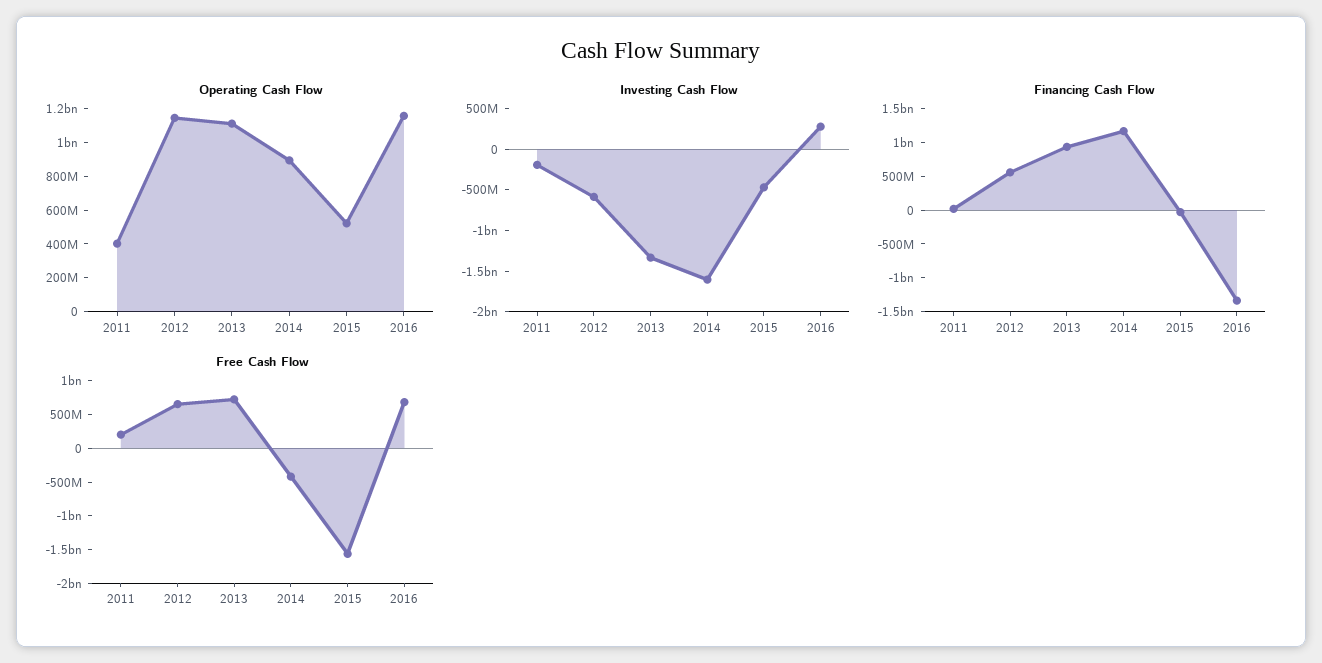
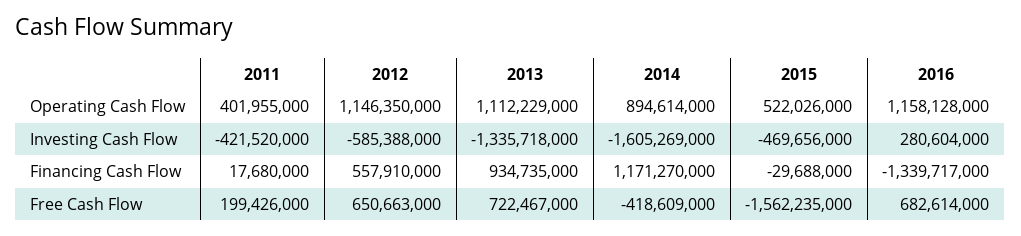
  {
    "Operating Cash Flow": {
      "2011": 401955000,
      "2012": 1146350000,
      "2013": 1112229000,
      "2014": 894614000,
      "2015": 522026000,
      "2016": 1158128000
    },
    "Investing Cash Flow": {
-     "2011": -200000000,
+     "2011": -421520000,
      "2012": -585388000,
      "2013": -1335718000,
      "2014": -1605269000,
      "2015": -469656000,
      "2016": 280604000
    },
    "Financing Cash Flow": {
      "2011": 17680000,
      "2012": 557910000,
      "2013": 934735000,
      "2014": 1171270000,
      "2015": -29688000,
      "2016": -1339717000
    },
    "Free Cash Flow": {
      "2011": 199426000,
      "2012": 650663000,
      "2013": 722467000,
      "2014": -418609000,
      "2015": -1562235000,
      "2016": 682614000
    }
  }

